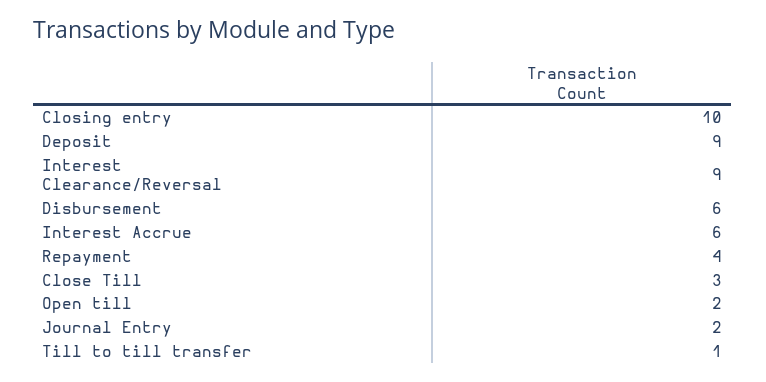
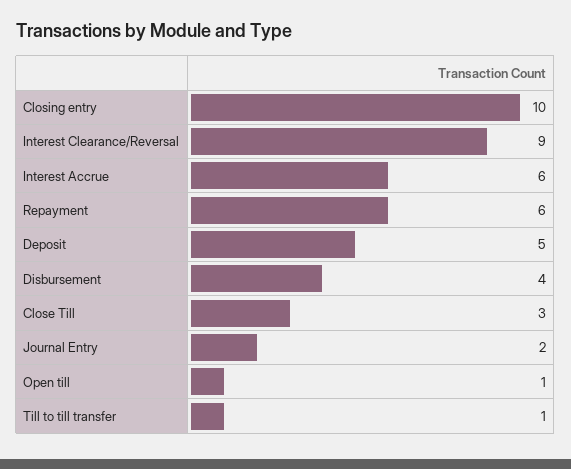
  {
    "Closing entry": 10,
-   "Deposit": 9,
+   "Deposit": 5,
    "Interest Clearance/Reversal": 9,
-   "Disbursement": 6,
+   "Disbursement": 4,
    "Interest Accrue": 6,
-   "Repayment": 4,
+   "Repayment": 6,
    "Close Till": 3,
-   "Open till": 2,
+   "Open till": 1,
    "Journal Entry": 2,
    "Till to till transfer": 1
  }

